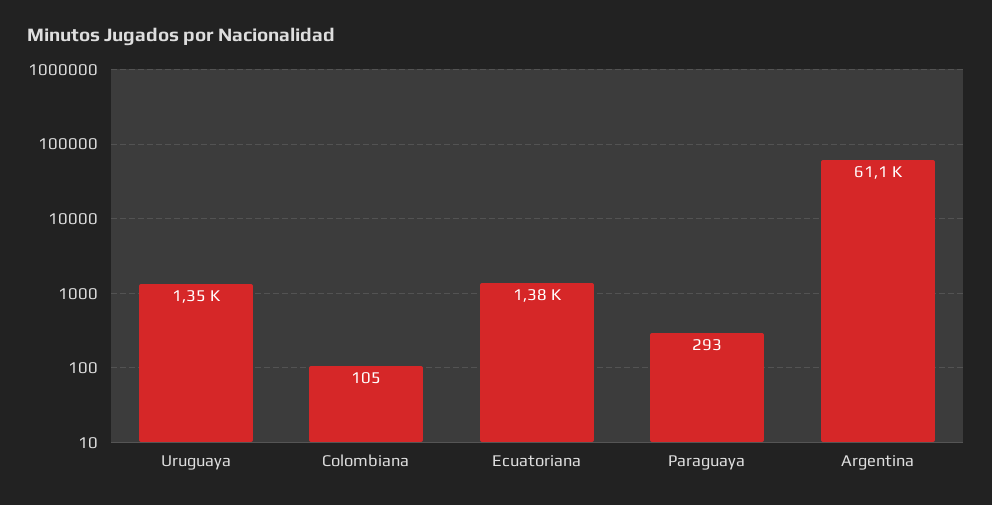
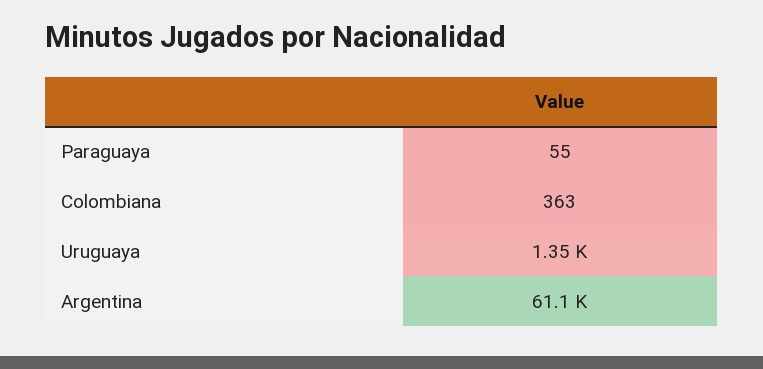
  {
    "Uruguaya": 1350,
-   "Colombiana": 105,
+   "Colombiana": 363,
-   "Ecuatoriana": 1380,
-   "Paraguaya": 293,
+   "Paraguaya": 55,
    "Argentina": 61100
  }

